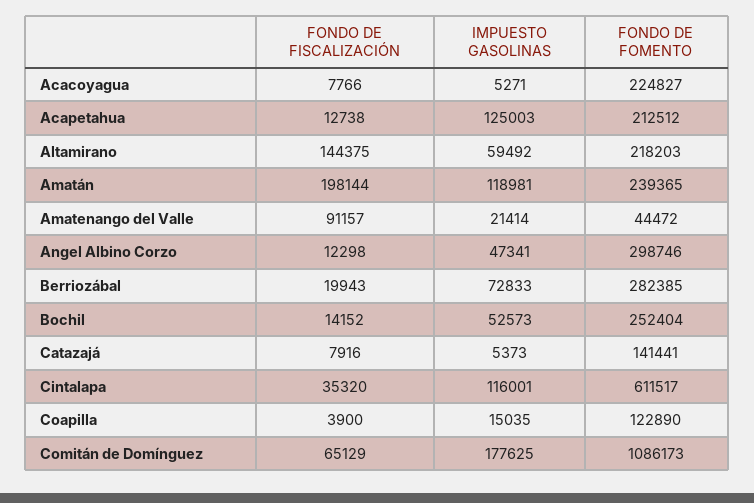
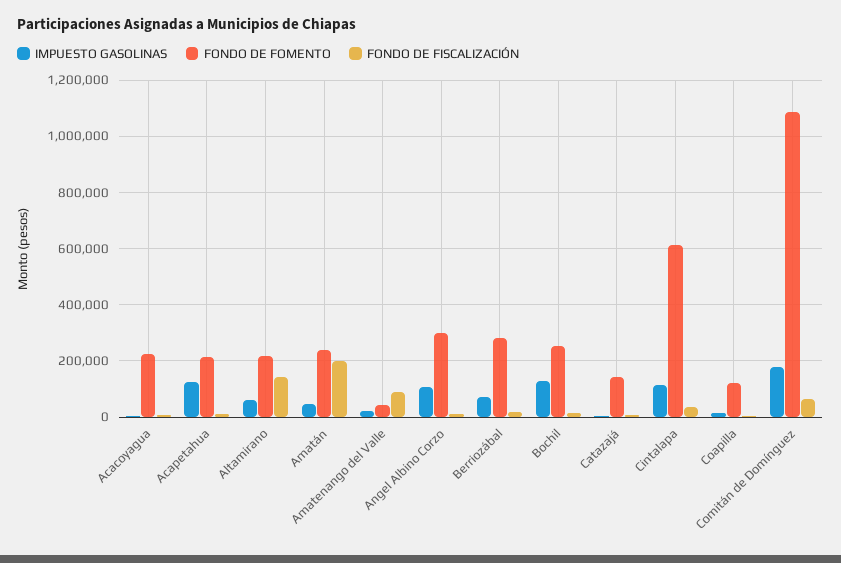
  {
    "FONDO DE FISCALIZACIÓN": {
      "Acacoyagua": 7766,
      "Acapetahua": 12738,
      "Altamirano": 144375,
      "Amatán": 198144,
      "Amatenango del Valle": 91157,
      "Angel Albino Corzo": 12298,
      "Berriozábal": 19943,
      "Bochil": 14152,
      "Catazajá": 7916,
      "Cintalapa": 35320,
      "Coapilla": 3900,
      "Comitán de Domínguez": 65129
    },
    "IMPUESTO GASOLINAS": {
      "Acacoyagua": 5271,
      "Acapetahua": 125003,
      "Altamirano": 59492,
-     "Amatán": 118981,
+     "Amatán": 50000,
      "Amatenango del Valle": 21414,
-     "Angel Albino Corzo": 47341,
+     "Angel Albino Corzo": 100000,
      "Berriozábal": 72833,
-     "Bochil": 52573,
+     "Bochil": 125000,
      "Catazajá": 5373,
      "Cintalapa": 116001,
      "Coapilla": 15035,
      "Comitán de Domínguez": 177625
    },
    "FONDO DE FOMENTO": {
      "Acacoyagua": 224827,
      "Acapetahua": 212512,
      "Altamirano": 218203,
      "Amatán": 239365,
      "Amatenango del Valle": 44472,
      "Angel Albino Corzo": 298746,
      "Berriozábal": 282385,
      "Bochil": 252404,
      "Catazajá": 141441,
      "Cintalapa": 611517,
      "Coapilla": 122890,
      "Comitán de Domínguez": 1086173
    }
  }

